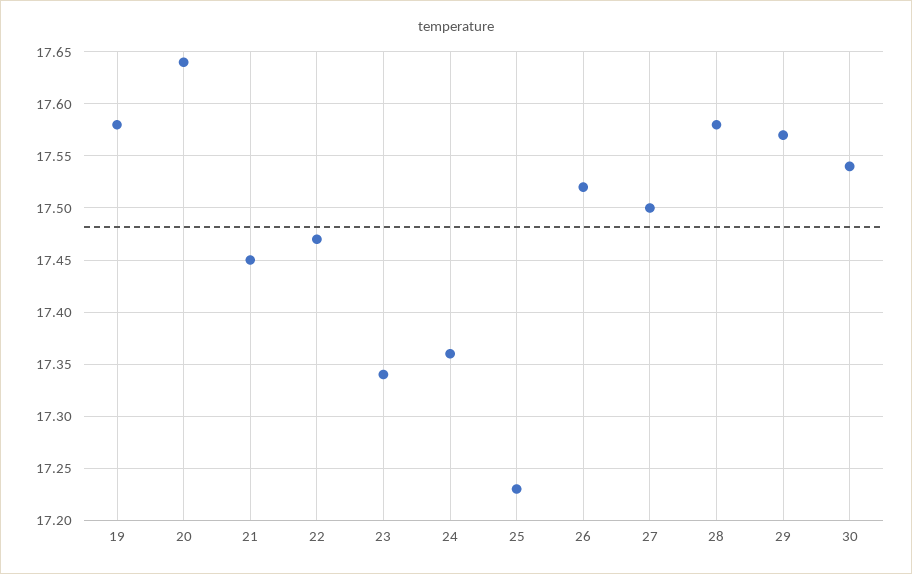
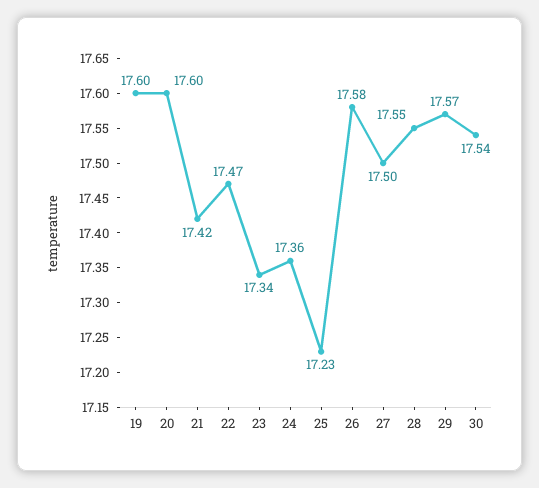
  {
-   "19": 17.58,
+   "19": 17.6,
-   "20": 17.64,
+   "20": 17.6,
-   "21": 17.45,
+   "21": 17.42,
    "22": 17.47,
    "23": 17.34,
    "24": 17.36,
    "25": 17.23,
-   "26": 17.52,
+   "26": 17.58,
    "27": 17.5,
-   "28": 17.58,
+   "28": 17.55,
    "29": 17.57,
    "30": 17.54
  }

